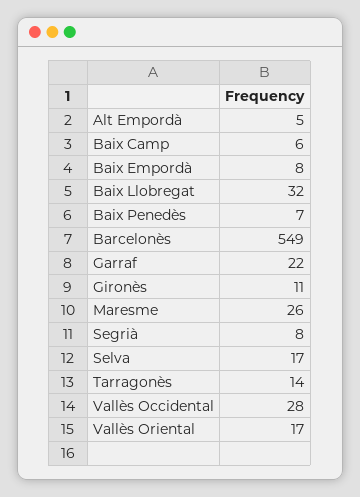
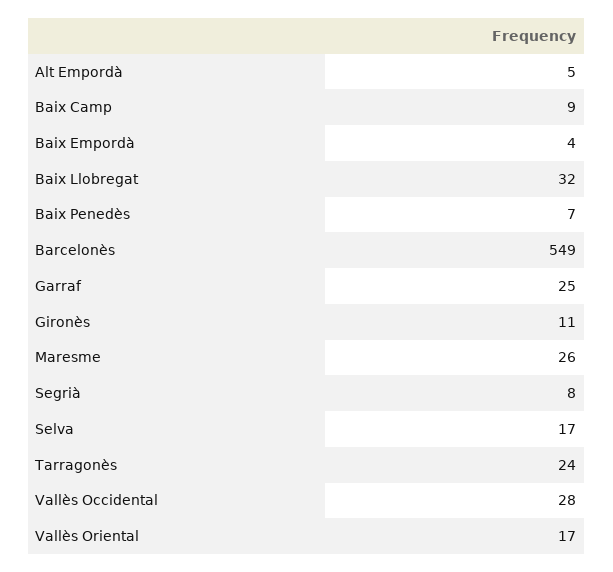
  {
    "Alt Empordà": 5,
-   "Baix Camp": 6,
+   "Baix Camp": 9,
-   "Baix Empordà": 8,
+   "Baix Empordà": 4,
    "Baix Llobregat": 32,
    "Baix Penedès": 7,
    "Barcelonès": 549,
-   "Garraf": 22,
+   "Garraf": 25,
    "Gironès": 11,
    "Maresme": 26,
    "Segrià": 8,
    "Selva": 17,
-   "Tarragonès": 14,
+   "Tarragonès": 24,
    "Vallès Occidental": 28,
    "Vallès Oriental": 17
  }

